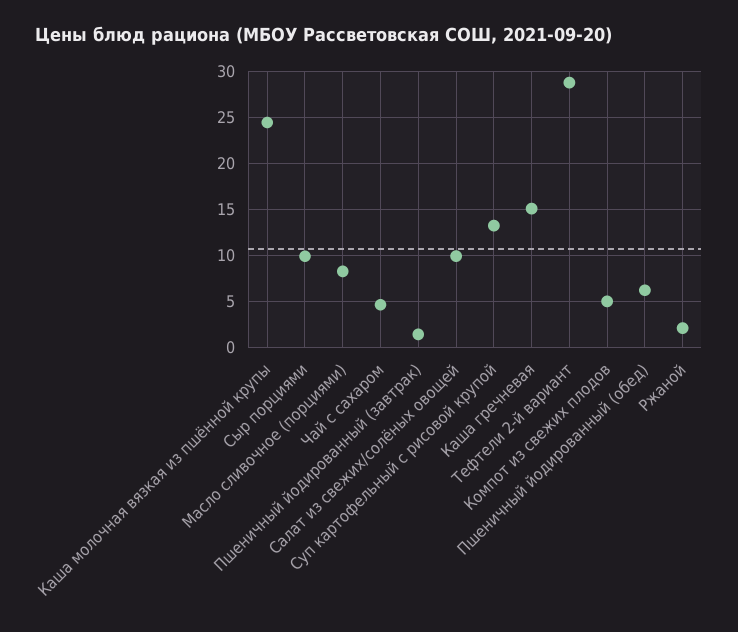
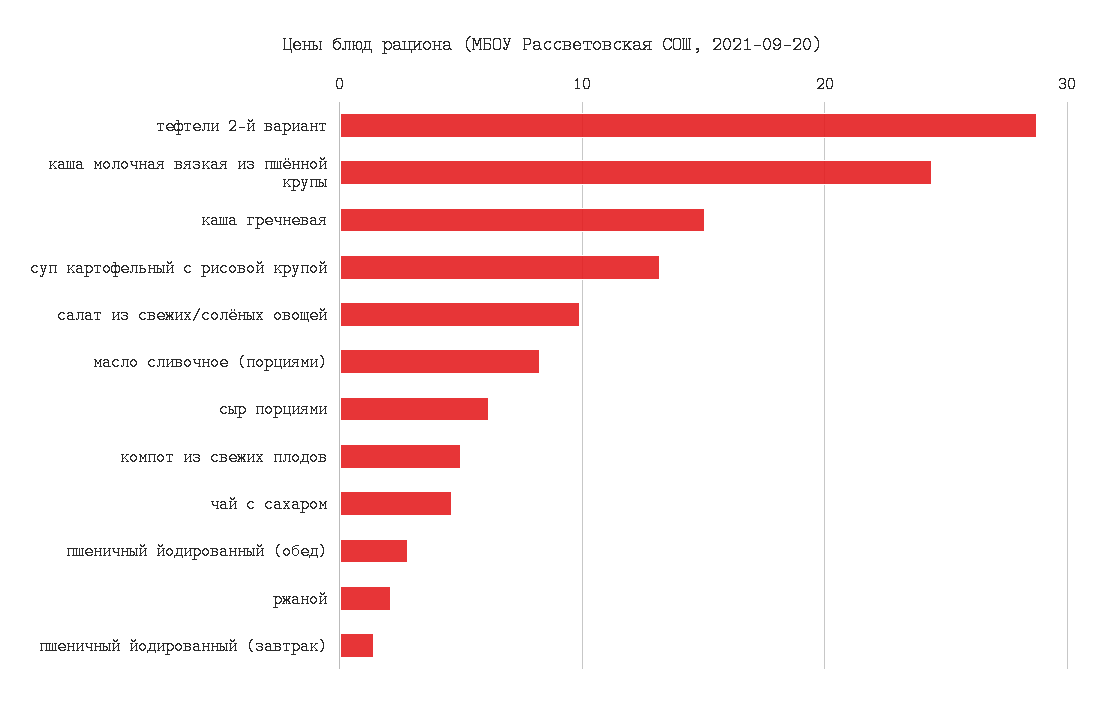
  {
    "Каша молочная вязкая из пшённой крупы": 24,
-   "Сыр порциями": 10,
+   "Сыр порциями": 6,
    "Масло сливочное (порциями)": 8,
    "Чай с сахаром": 5,
    "Пшеничный йодированный (завтрак)": 1,
    "Салат из свежих/солёных овощей": 10,
    "Суп картофельный с рисовой крупой": 13,
    "Каша гречневая": 15,
    "Тефтели 2-й вариант": 29,
    "Компот из свежих плодов": 5,
-   "Пшеничный йодированный (обед)": 6,
+   "Пшеничный йодированный (обед)": 3,
    "Ржаной": 2
  }

